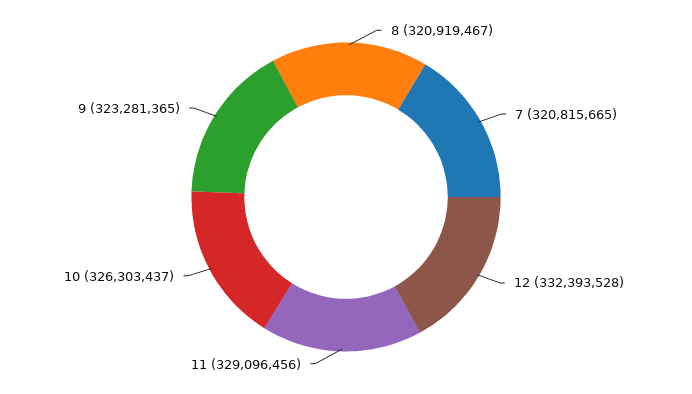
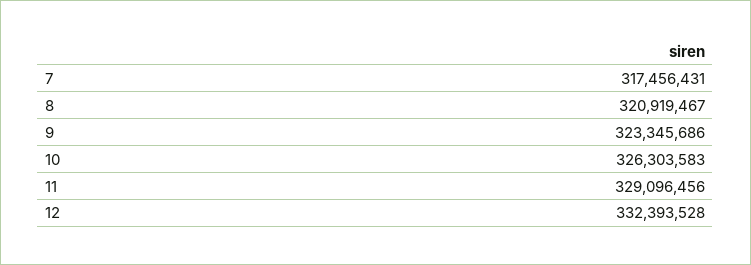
  {
    "8": 320919467,
-   "7": 320815665,
+   "7": 317456431,
    "12": 332393528,
    "11": 329096456,
-   "10": 326303437,
+   "10": 326303583,
-   "9": 323281365
+   "9": 323345686
  }

